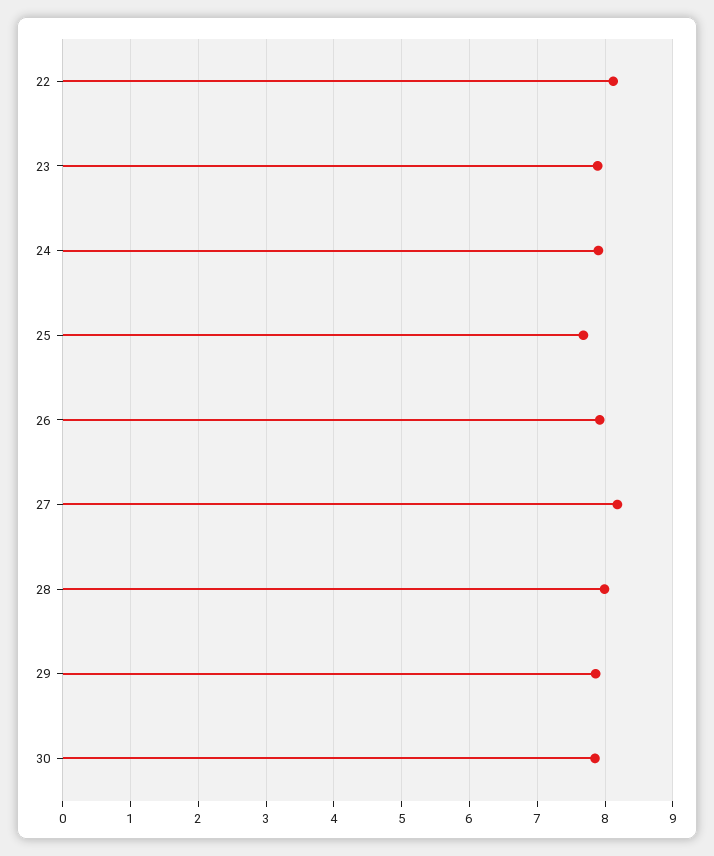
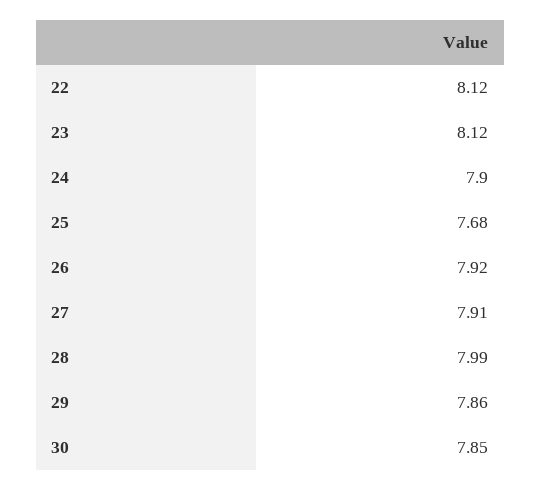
  {
    "22": 8.12,
-   "23": 7.9,
+   "23": 8.12,
    "24": 7.9,
    "25": 7.68,
    "26": 7.92,
-   "27": 8.2,
+   "27": 7.91,
    "28": 7.99,
    "29": 7.86,
    "30": 7.85
  }

